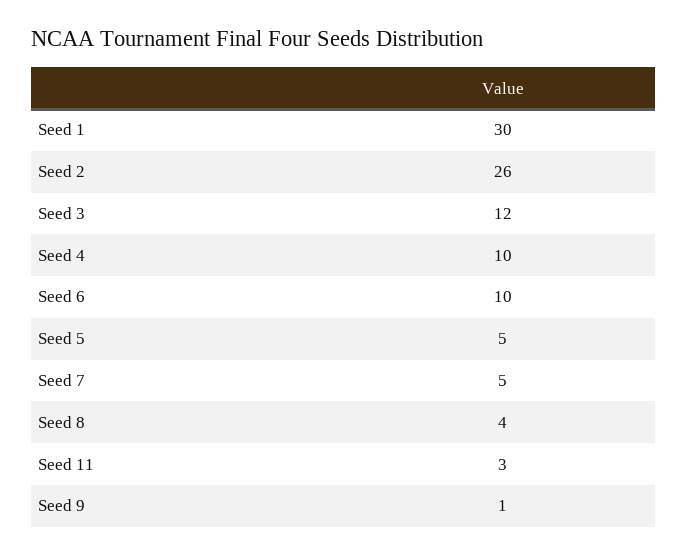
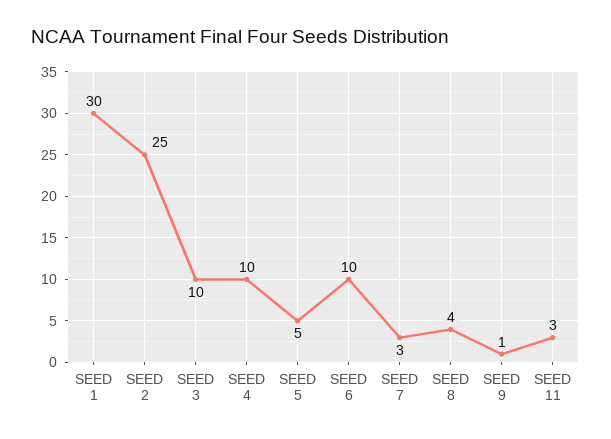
  {
    "Seed 1": 30,
-   "Seed 2": 26,
+   "Seed 2": 25,
-   "Seed 3": 12,
+   "Seed 3": 10,
    "Seed 4": 10,
    "Seed 6": 10,
    "Seed 5": 5,
-   "Seed 7": 5,
+   "Seed 7": 3,
    "Seed 8": 4,
    "Seed 11": 3,
    "Seed 9": 1
  }

